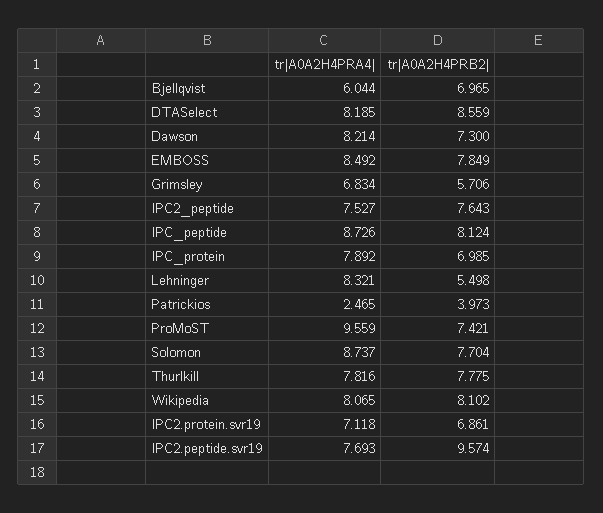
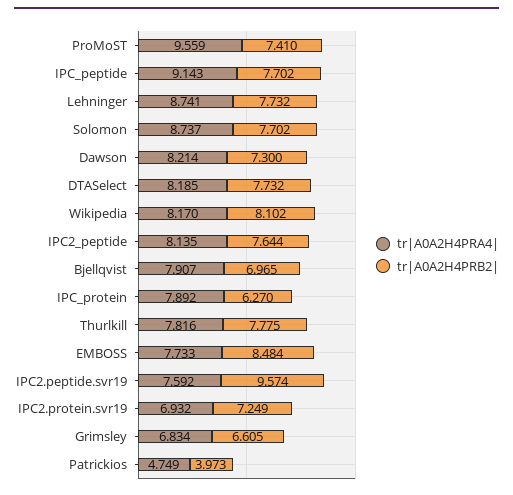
  {
    "tr|A0A2H4PRA4|": {
-     "Bjellqvist": 6.044,
+     "Bjellqvist": 7.907,
      "DTASelect": 8.185,
      "Dawson": 8.214,
-     "EMBOSS": 8.492,
+     "EMBOSS": 7.733,
      "Grimsley": 6.834,
-     "IPC2_peptide": 7.527,
+     "IPC2_peptide": 8.135,
-     "IPC_peptide": 8.726,
+     "IPC_peptide": 9.143,
      "IPC_protein": 7.892,
-     "Lehninger": 8.321,
+     "Lehninger": 8.741,
-     "Patrickios": 2.465,
+     "Patrickios": 4.749,
      "ProMoST": 9.559,
      "Solomon": 8.737,
      "Thurlkill": 7.816,
-     "Wikipedia": 8.065,
+     "Wikipedia": 8.17,
-     "IPC2.protein.svr19": 7.118,
+     "IPC2.protein.svr19": 6.932,
-     "IPC2.peptide.svr19": 7.693
+     "IPC2.peptide.svr19": 7.592
    },
    "tr|A0A2H4PRB2|": {
      "Bjellqvist": 6.965,
-     "DTASelect": 8.559,
+     "DTASelect": 7.732,
      "Dawson": 7.3,
-     "EMBOSS": 7.849,
+     "EMBOSS": 8.484,
-     "Grimsley": 5.706,
+     "Grimsley": 6.605,
-     "IPC2_peptide": 7.643,
+     "IPC2_peptide": 7.644,
-     "IPC_peptide": 8.124,
+     "IPC_peptide": 7.702,
-     "IPC_protein": 6.985,
+     "IPC_protein": 6.27,
-     "Lehninger": 5.498,
+     "Lehninger": 7.732,
      "Patrickios": 3.973,
-     "ProMoST": 7.421,
+     "ProMoST": 7.41,
-     "Solomon": 7.704,
+     "Solomon": 7.702,
      "Thurlkill": 7.775,
      "Wikipedia": 8.102,
-     "IPC2.protein.svr19": 6.861,
+     "IPC2.protein.svr19": 7.249,
      "IPC2.peptide.svr19": 9.574
    }
  }

